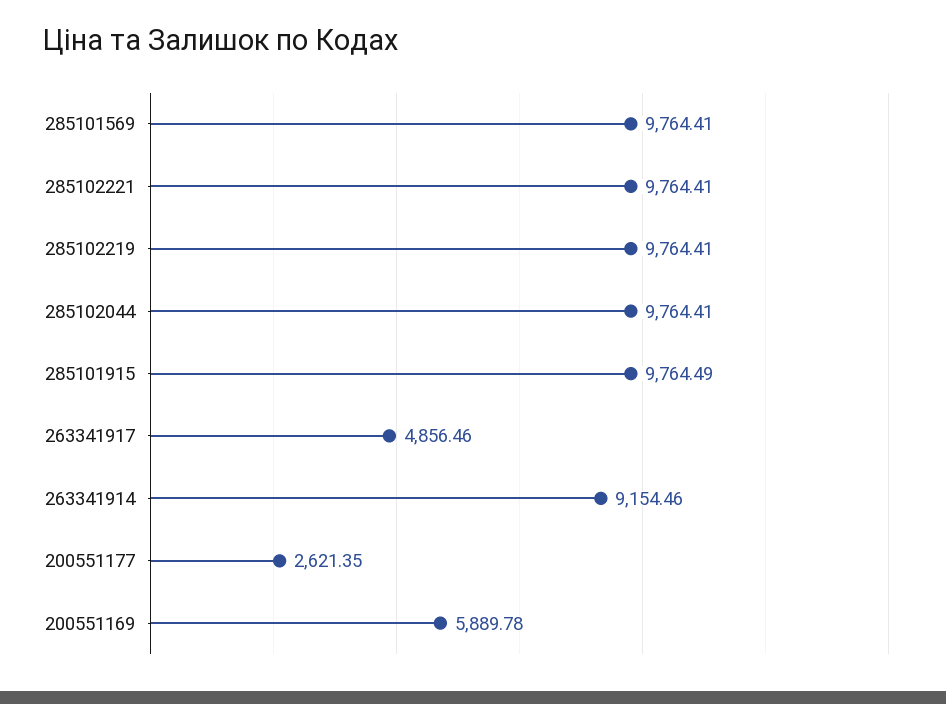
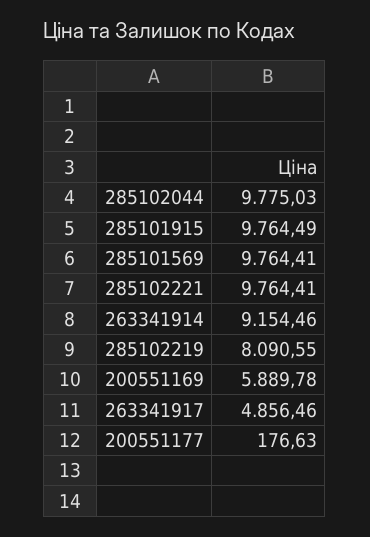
  {
    "285101569": 9764.41,
    "285102221": 9764.41,
-   "285102219": 9764.41,
+   "285102219": 8090.55,
-   "285102044": 9764.41,
+   "285102044": 9775.03,
    "285101915": 9764.49,
    "263341917": 4856.46,
    "263341914": 9154.46,
-   "200551177": 2621.35,
+   "200551177": 176.63,
    "200551169": 5889.78
  }

